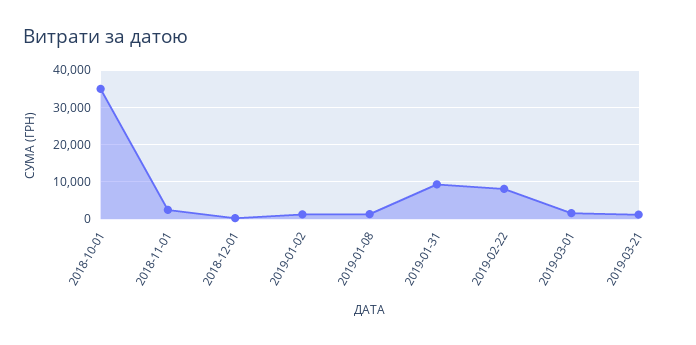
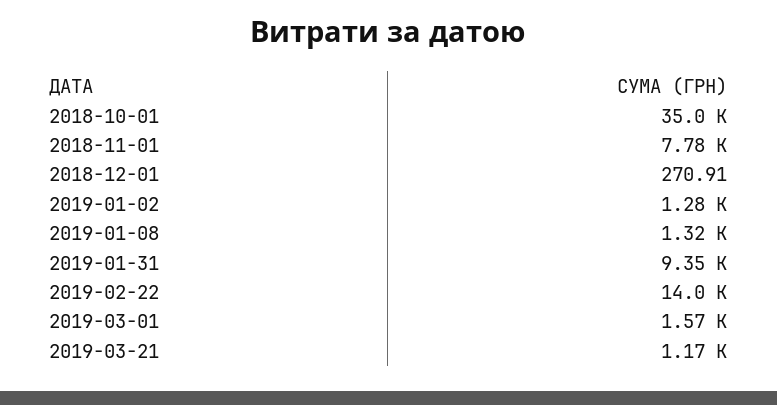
  {
    "2018-10-01": 35000,
-   "2018-11-01": 2000,
+   "2018-11-01": 7780,
    "2018-12-01": 270.91,
    "2019-01-02": 1280,
    "2019-01-08": 1320,
    "2019-01-31": 9350,
-   "2019-02-22": 8000,
+   "2019-02-22": 14000,
    "2019-03-01": 1570,
    "2019-03-21": 1170
  }

